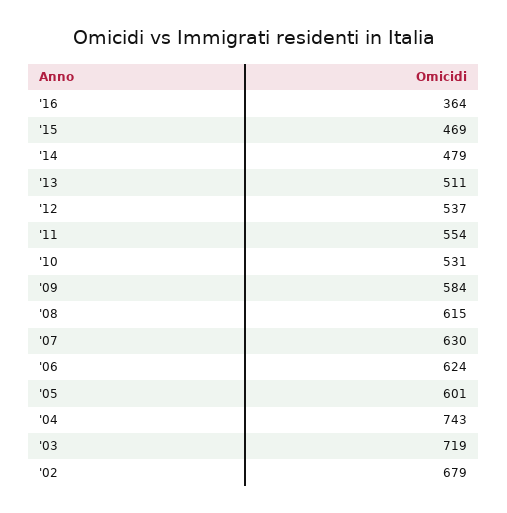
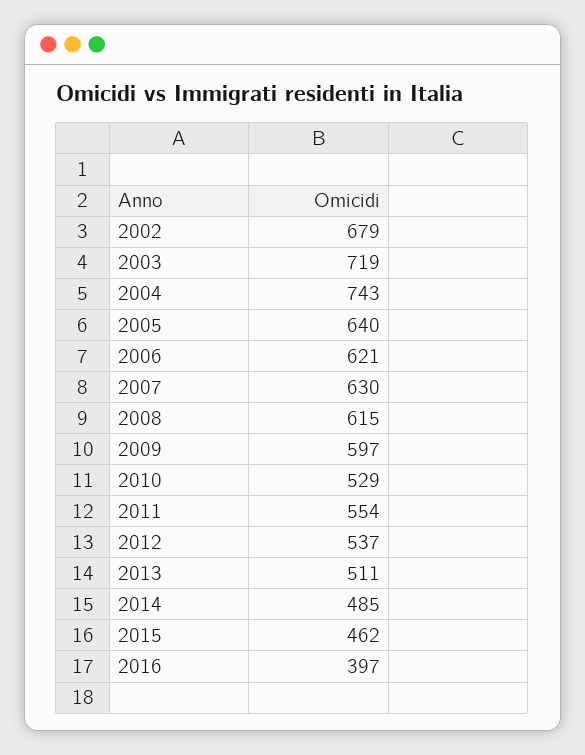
  {
-   "'16": 364,
+   "'16": 397,
-   "'15": 469,
+   "'15": 462,
-   "'14": 479,
+   "'14": 485,
    "'13": 511,
    "'12": 537,
    "'11": 554,
-   "'10": 531,
+   "'10": 529,
-   "'09": 584,
+   "'09": 597,
    "'08": 615,
    "'07": 630,
-   "'06": 624,
+   "'06": 621,
-   "'05": 601,
+   "'05": 640,
    "'04": 743,
    "'03": 719,
    "'02": 679
  }

